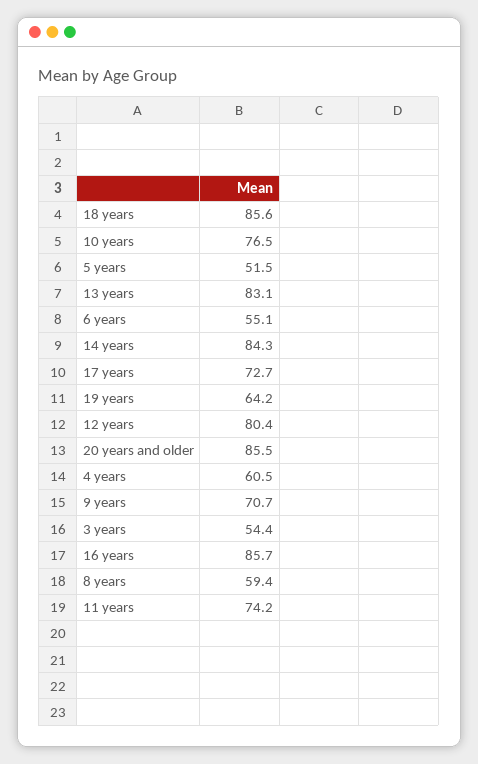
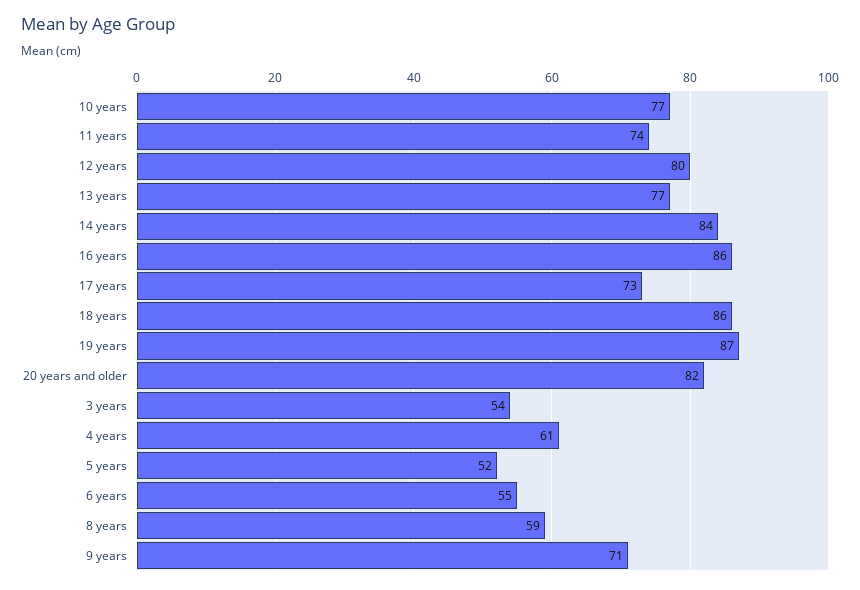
  {
    "18 years": 85.6,
    "10 years": 76.5,
    "5 years": 51.5,
-   "13 years": 83.1,
+   "13 years": 77,
    "6 years": 55.1,
    "14 years": 84.3,
    "17 years": 72.7,
-   "19 years": 64.2,
+   "19 years": 87,
    "12 years": 80.4,
-   "20 years and older": 85.5,
+   "20 years and older": 82,
    "4 years": 60.5,
    "9 years": 70.7,
    "3 years": 54.4,
    "16 years": 85.7,
    "8 years": 59.4,
    "11 years": 74.2
  }

